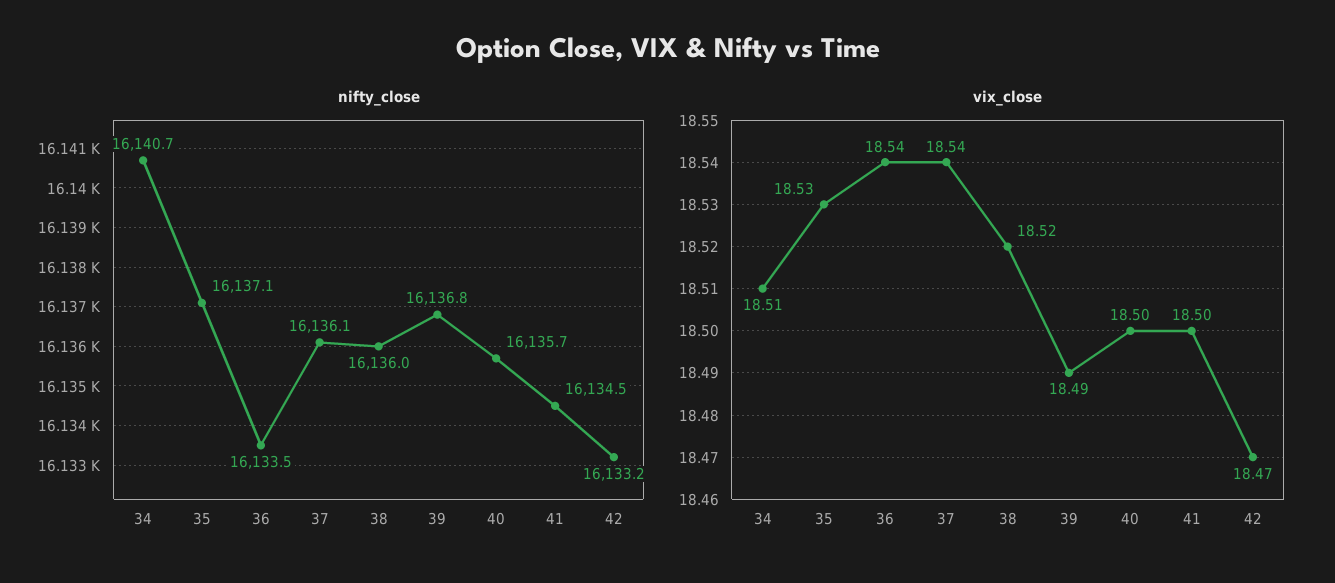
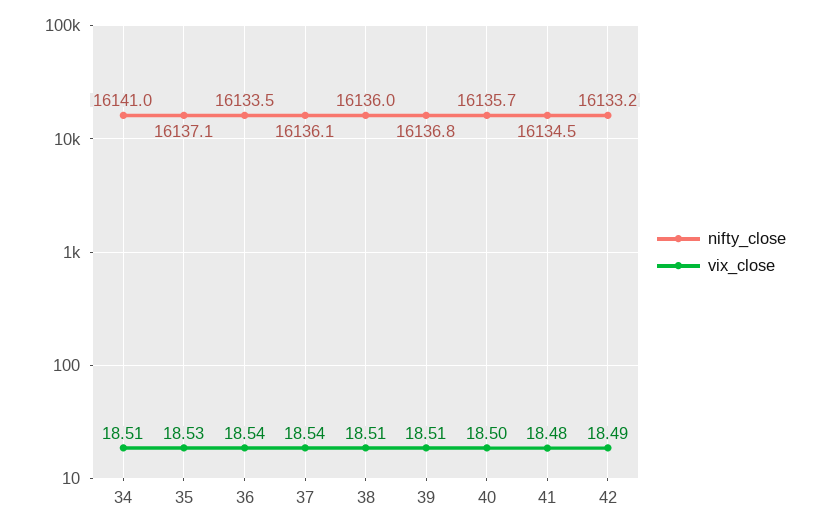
  {
    "nifty_close": {
-     "34": 16140.7,
+     "34": 16141,
      "35": 16137.1,
      "36": 16133.5,
      "37": 16136.1,
      "38": 16136,
      "39": 16136.8,
      "40": 16135.7,
      "41": 16134.5,
      "42": 16133.2
    },
    "vix_close": {
      "34": 18.51,
      "35": 18.53,
      "36": 18.54,
      "37": 18.54,
-     "38": 18.52,
+     "38": 18.51,
-     "39": 18.49,
+     "39": 18.51,
      "40": 18.5,
-     "41": 18.5,
+     "41": 18.48,
-     "42": 18.47
+     "42": 18.49
    }
  }

